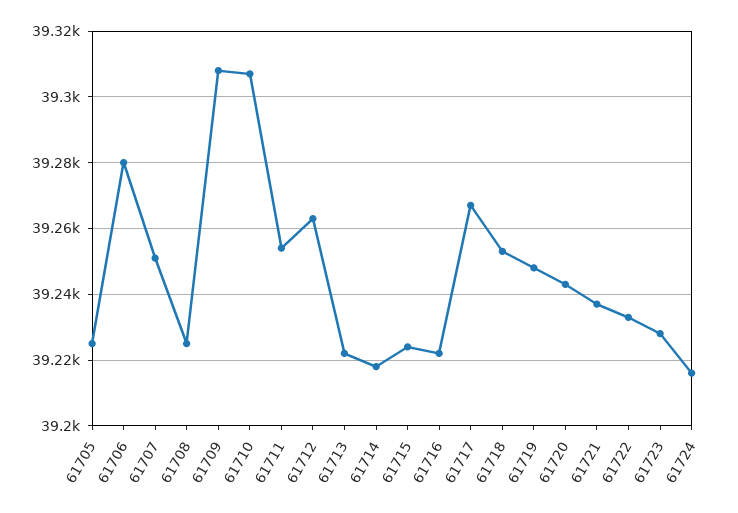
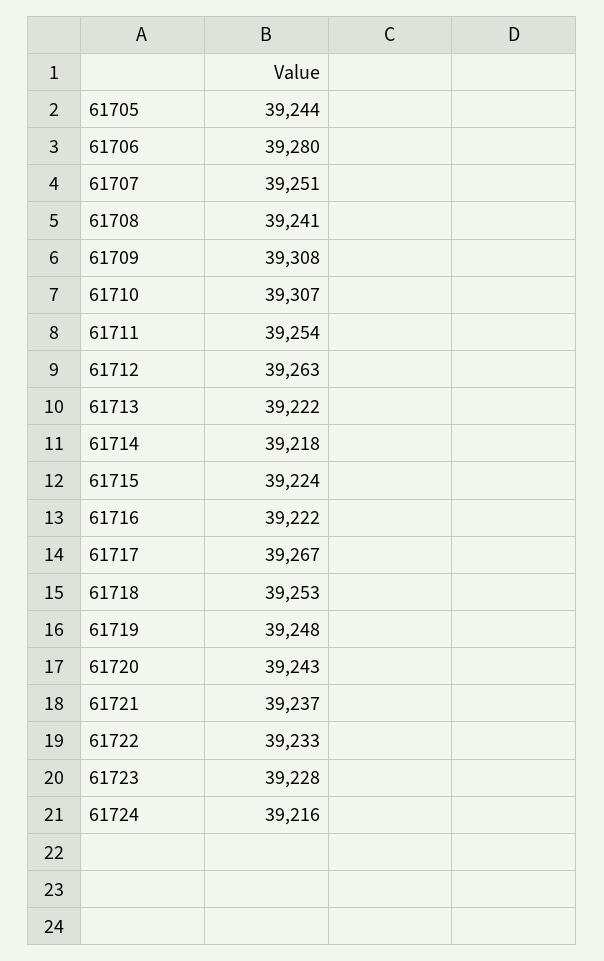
  {
-   "61705": 39225,
+   "61705": 39244,
    "61706": 39280,
    "61707": 39251,
-   "61708": 39225,
+   "61708": 39241,
    "61709": 39308,
    "61710": 39307,
    "61711": 39254,
    "61712": 39263,
    "61713": 39222,
    "61714": 39218,
    "61715": 39224,
    "61716": 39222,
    "61717": 39267,
    "61718": 39253,
    "61719": 39248,
    "61720": 39243,
    "61721": 39237,
    "61722": 39233,
    "61723": 39228,
    "61724": 39216
  }

